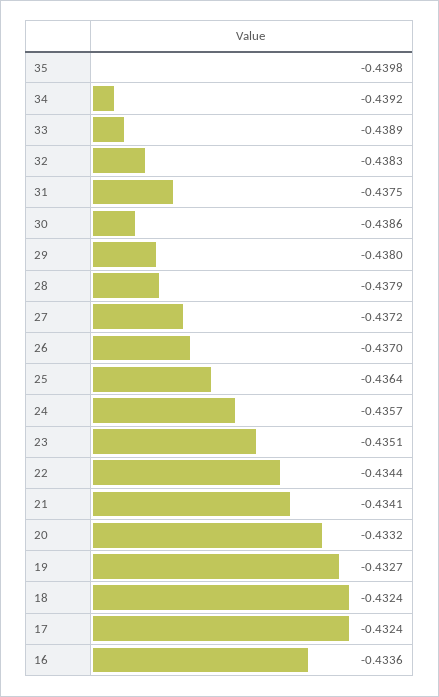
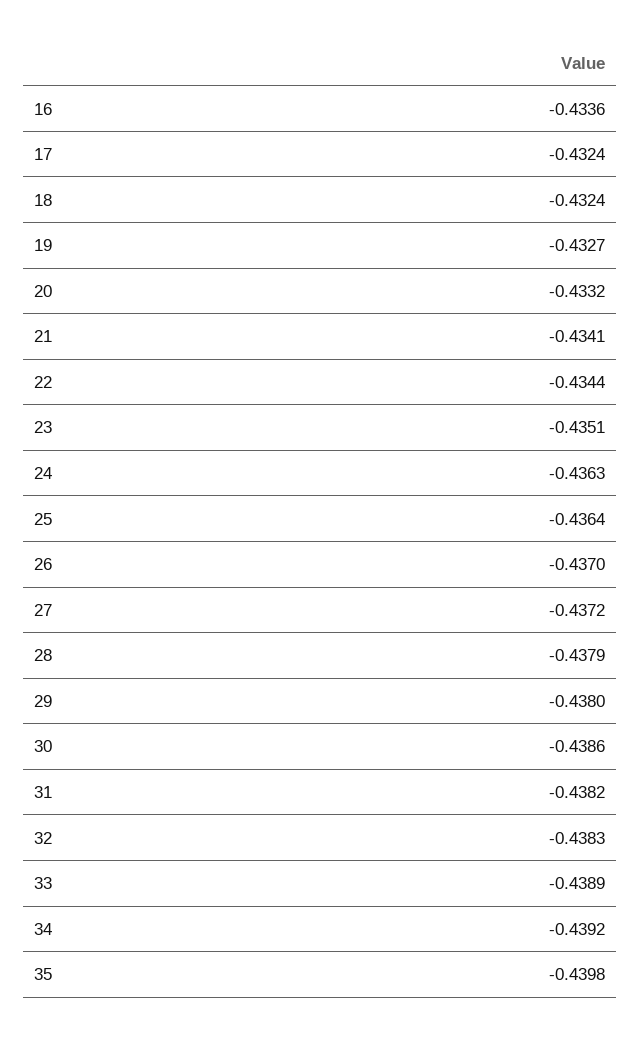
  {
    "35": -0.4398,
    "34": -0.4392,
    "33": -0.4389,
    "32": -0.4383,
-   "31": -0.4375,
+   "31": -0.4382,
    "30": -0.4386,
    "29": -0.438,
    "28": -0.4379,
    "27": -0.4372,
    "26": -0.437,
    "25": -0.4364,
-   "24": -0.4357,
+   "24": -0.4363,
    "23": -0.4351,
    "22": -0.4344,
    "21": -0.4341,
    "20": -0.4332,
    "19": -0.4327,
    "18": -0.4324,
    "17": -0.4324,
    "16": -0.4336
  }

